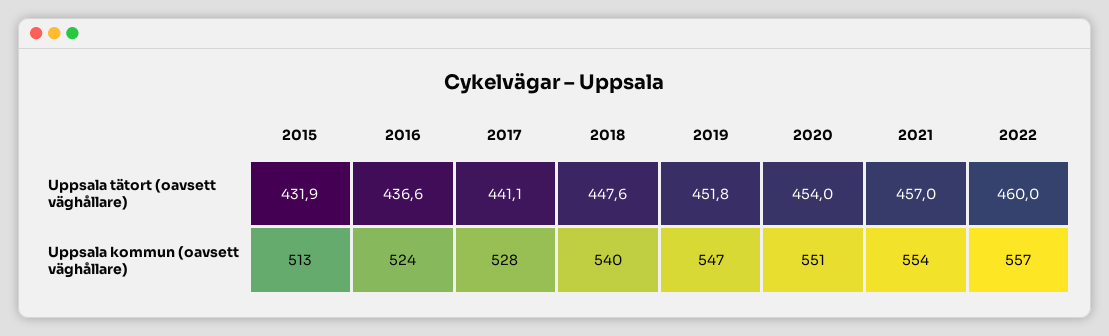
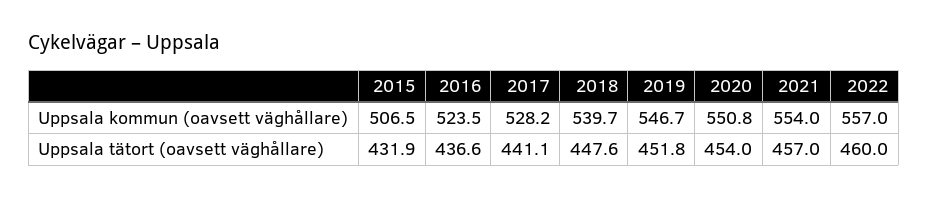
  {
    "2015": {
      "Uppsala tätort (oavsett väghållare)": 431.9,
-     "Uppsala kommun (oavsett väghållare)": 513
+     "Uppsala kommun (oavsett väghållare)": 506.5
    },
    "2016": {
      "Uppsala tätort (oavsett väghållare)": 436.6,
      "Uppsala kommun (oavsett väghållare)": 523.5
    },
    "2017": {
      "Uppsala tätort (oavsett väghållare)": 441.1,
      "Uppsala kommun (oavsett väghållare)": 528.2
    },
    "2018": {
      "Uppsala tätort (oavsett väghållare)": 447.6,
      "Uppsala kommun (oavsett väghållare)": 539.7
    },
    "2019": {
      "Uppsala tätort (oavsett väghållare)": 451.8,
      "Uppsala kommun (oavsett väghållare)": 546.7
    },
    "2020": {
      "Uppsala tätort (oavsett väghållare)": 454,
      "Uppsala kommun (oavsett väghållare)": 550.8
    },
    "2021": {
      "Uppsala tätort (oavsett väghållare)": 457,
      "Uppsala kommun (oavsett väghållare)": 554
    },
    "2022": {
      "Uppsala tätort (oavsett väghållare)": 460,
      "Uppsala kommun (oavsett väghållare)": 557
    }
  }

